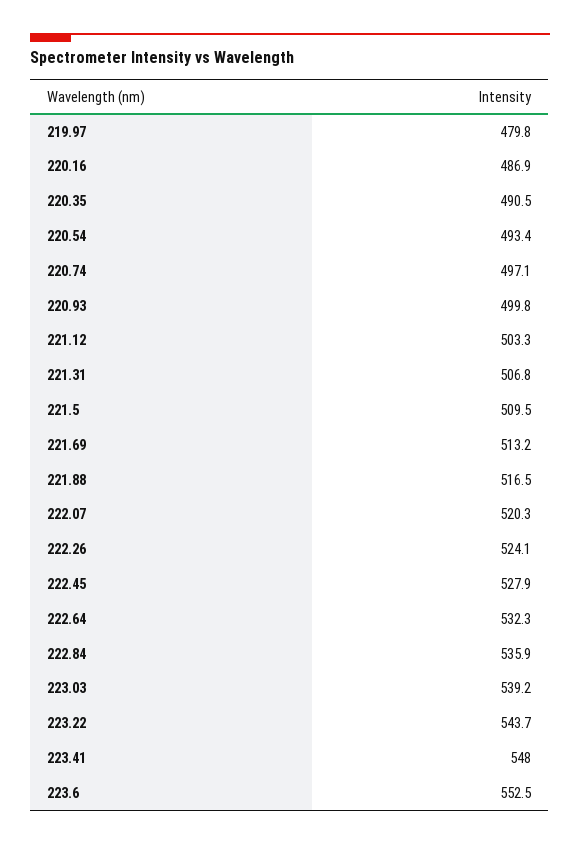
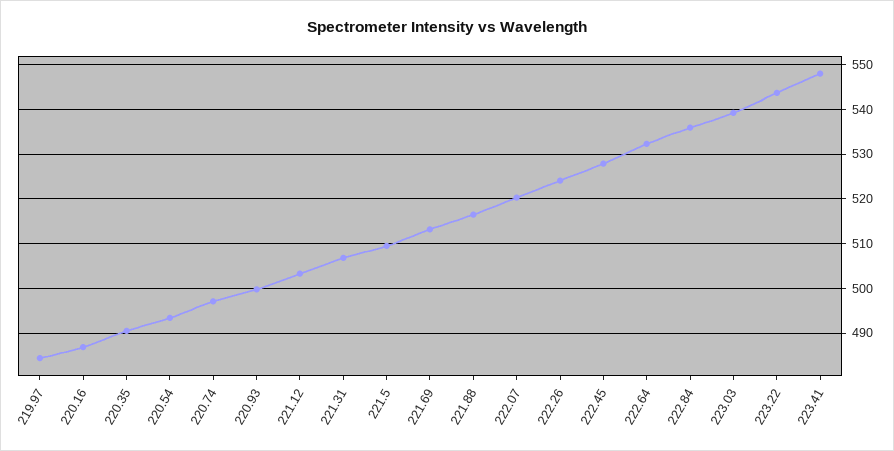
  {
-   "219.97": 479.8,
+   "219.97": 484,
    "220.16": 486.9,
    "220.35": 490.5,
    "220.54": 493.4,
    "220.74": 497.1,
    "220.93": 499.8,
    "221.12": 503.3,
    "221.31": 506.8,
    "221.5": 509.5,
    "221.69": 513.2,
    "221.88": 516.5,
    "222.07": 520.3,
    "222.26": 524.1,
    "222.45": 527.9,
    "222.64": 532.3,
    "222.84": 535.9,
    "223.03": 539.2,
    "223.22": 543.7,
-   "223.41": 548,
+   "223.41": 548
-   "223.6": 552.5
  }

